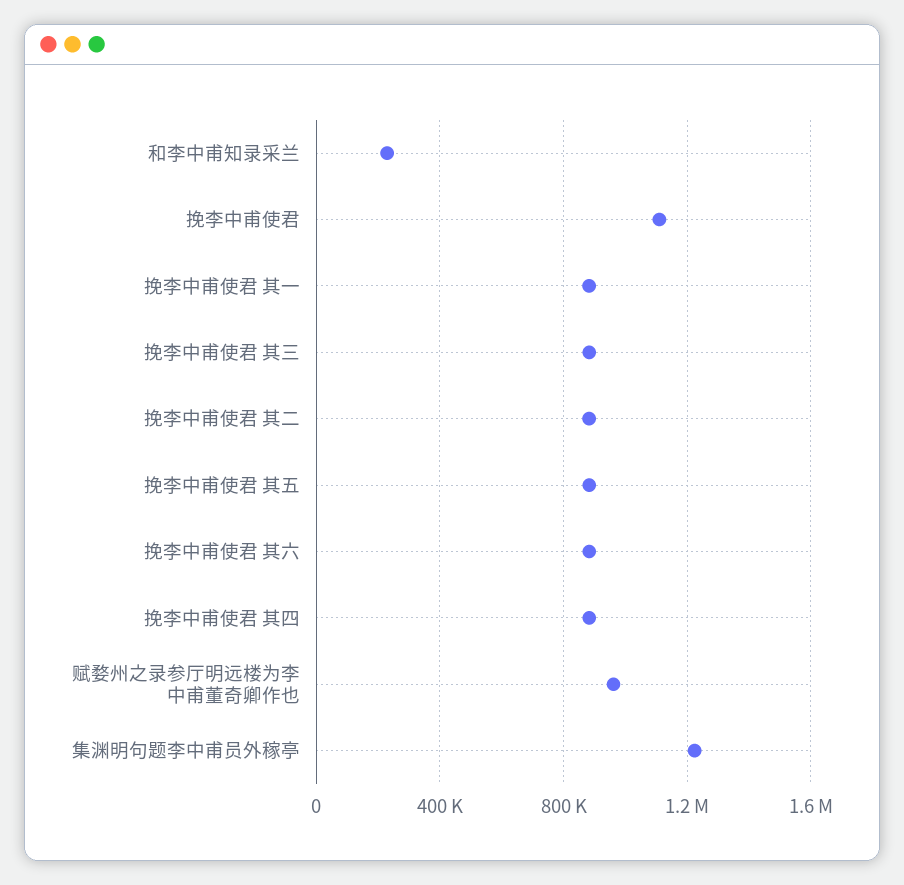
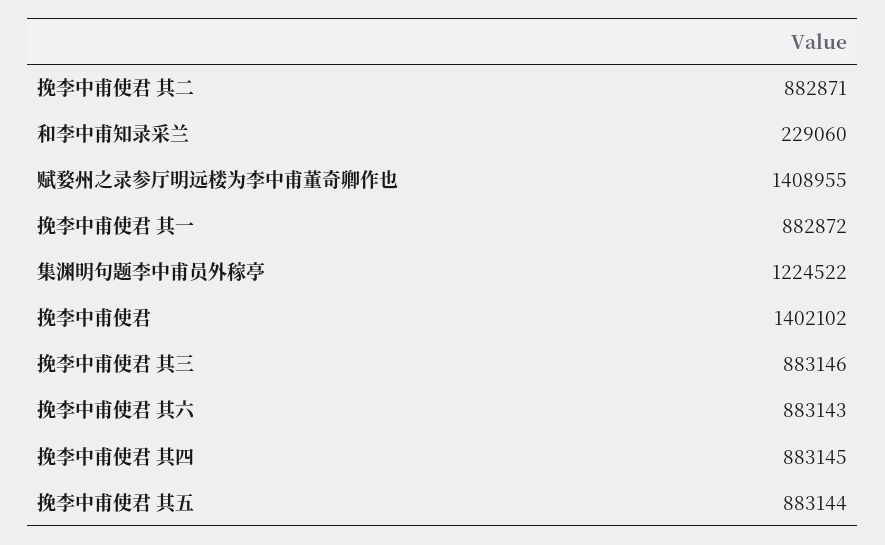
  {
    "和李中甫知录采兰": 229060,
-   "挽李中甫使君": 1100000,
+   "挽李中甫使君": 1402102,
    "挽李中甫使君 其一": 882872,
    "挽李中甫使君 其三": 883146,
    "挽李中甫使君 其二": 882871,
    "挽李中甫使君 其五": 883144,
    "挽李中甫使君 其六": 883143,
    "挽李中甫使君 其四": 883145,
-   "赋婺州之录参厅明远楼为李中甫董奇卿作也": 950000,
+   "赋婺州之录参厅明远楼为李中甫董奇卿作也": 1408955,
    "集渊明句题李中甫员外稼亭": 1224522
  }

